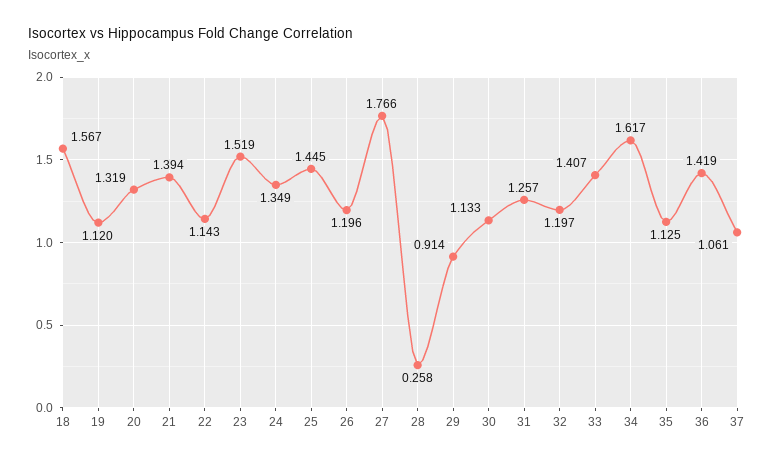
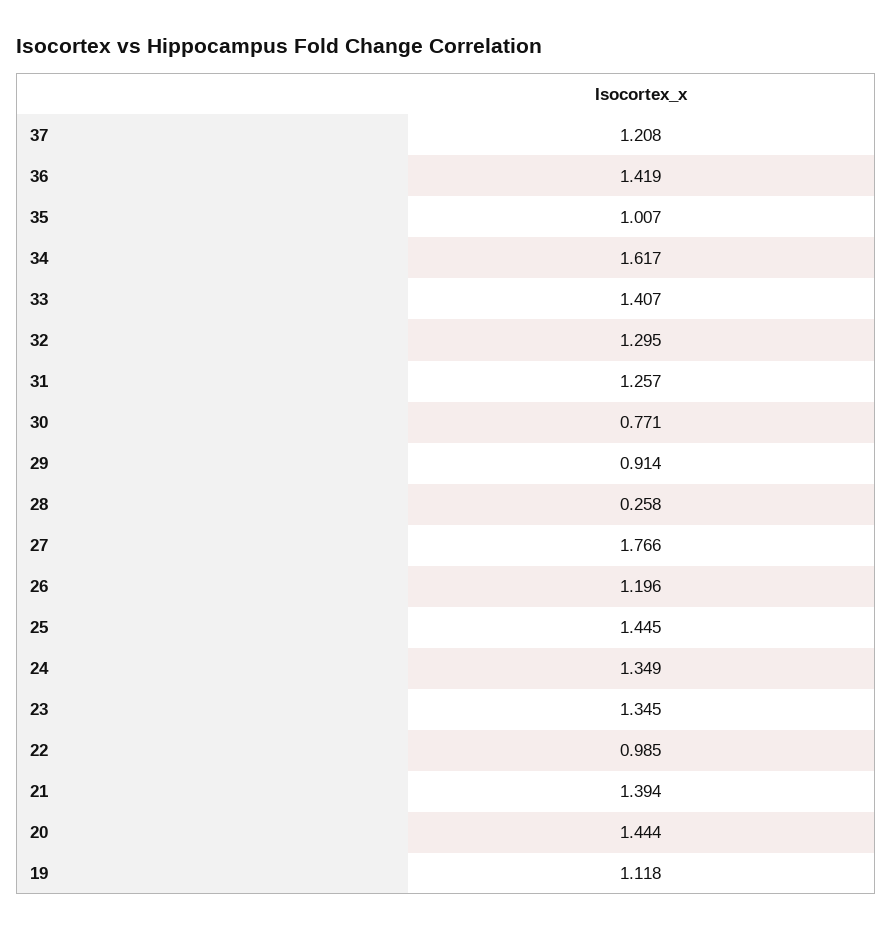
  {
-   "18": 1.567,
-   "19": 1.12,
+   "19": 1.118,
-   "20": 1.319,
+   "20": 1.444,
    "21": 1.394,
-   "22": 1.143,
+   "22": 0.985,
-   "23": 1.519,
+   "23": 1.345,
    "24": 1.349,
    "25": 1.445,
    "26": 1.196,
    "27": 1.766,
    "28": 0.258,
    "29": 0.914,
-   "30": 1.133,
+   "30": 0.771,
    "31": 1.257,
-   "32": 1.197,
+   "32": 1.295,
    "33": 1.407,
    "34": 1.617,
-   "35": 1.125,
+   "35": 1.007,
    "36": 1.419,
-   "37": 1.061
+   "37": 1.208
  }

